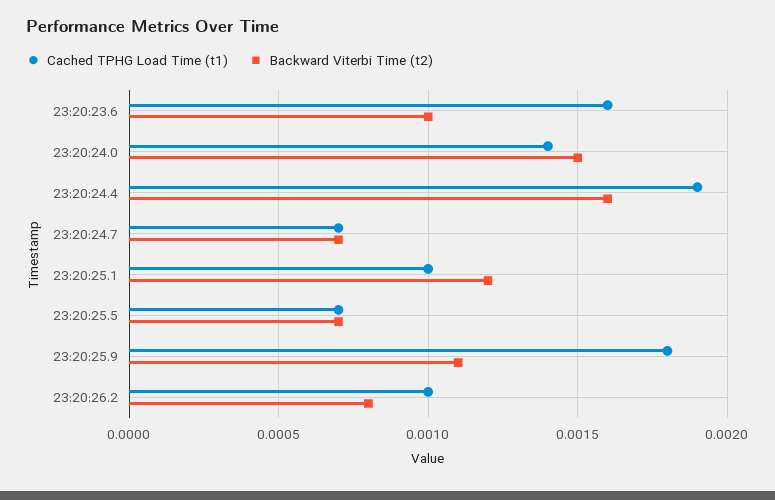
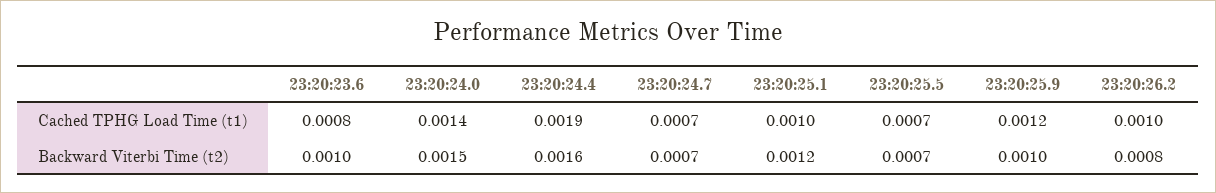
  {
    "Cached TPHG Load Time (t1)": {
-     "23:20:23.6": 0.0016,
+     "23:20:23.6": 0.0008,
      "23:20:24.0": 0.0014,
      "23:20:24.4": 0.0019,
      "23:20:24.7": 0.0007,
      "23:20:25.1": 0.001,
      "23:20:25.5": 0.0007,
-     "23:20:25.9": 0.0018,
+     "23:20:25.9": 0.0012,
      "23:20:26.2": 0.001
    },
    "Backward Viterbi Time (t2)": {
      "23:20:23.6": 0.001,
      "23:20:24.0": 0.0015,
      "23:20:24.4": 0.0016,
      "23:20:24.7": 0.0007,
      "23:20:25.1": 0.0012,
      "23:20:25.5": 0.0007,
-     "23:20:25.9": 0.0011,
+     "23:20:25.9": 0.001,
      "23:20:26.2": 0.0008
    }
  }

